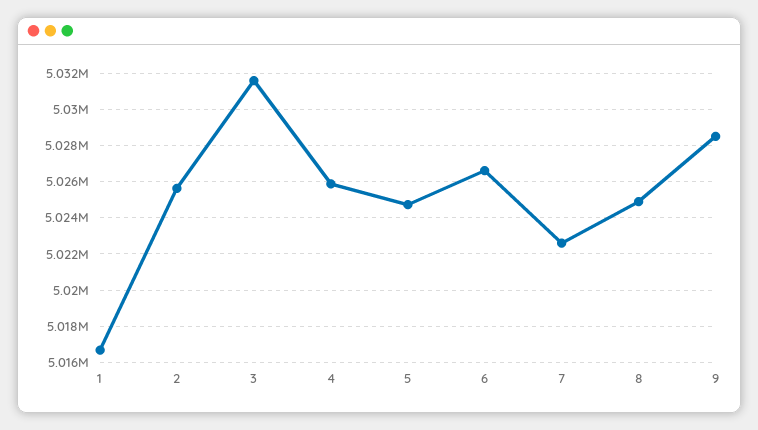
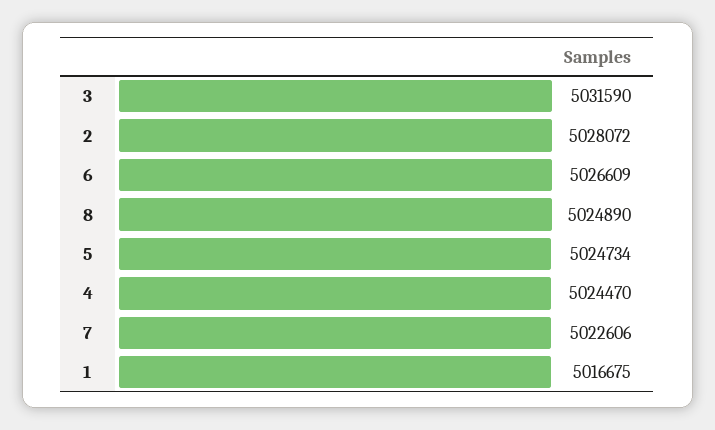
  {
    "1": 5016675,
-   "2": 5025500,
+   "2": 5028072,
    "3": 5031590,
-   "4": 5026000,
+   "4": 5024470,
    "5": 5024734,
    "6": 5026609,
    "7": 5022606,
-   "8": 5024890,
+   "8": 5024890
-   "9": 5028500
  }

